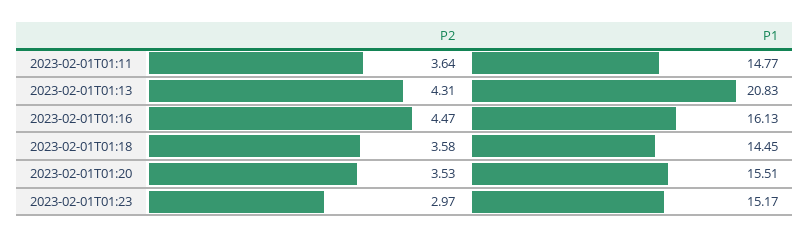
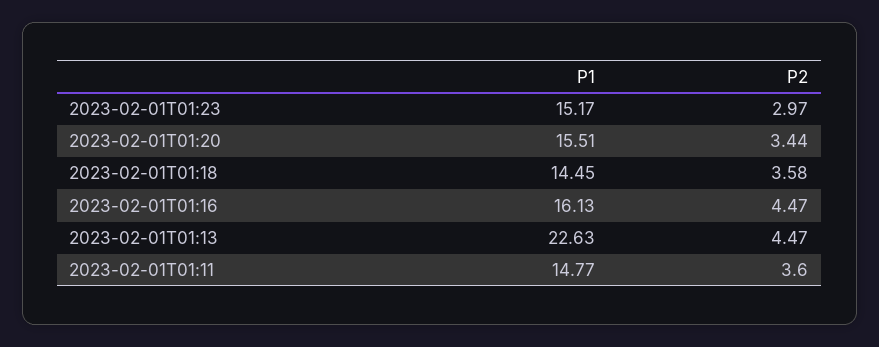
  {
    "P2": {
-     "2023-02-01T01:11": 3.64,
+     "2023-02-01T01:11": 3.6,
-     "2023-02-01T01:13": 4.31,
+     "2023-02-01T01:13": 4.47,
      "2023-02-01T01:16": 4.47,
      "2023-02-01T01:18": 3.58,
-     "2023-02-01T01:20": 3.53,
+     "2023-02-01T01:20": 3.44,
      "2023-02-01T01:23": 2.97
    },
    "P1": {
      "2023-02-01T01:11": 14.77,
-     "2023-02-01T01:13": 20.83,
+     "2023-02-01T01:13": 22.63,
      "2023-02-01T01:16": 16.13,
      "2023-02-01T01:18": 14.45,
      "2023-02-01T01:20": 15.51,
      "2023-02-01T01:23": 15.17
    }
  }

